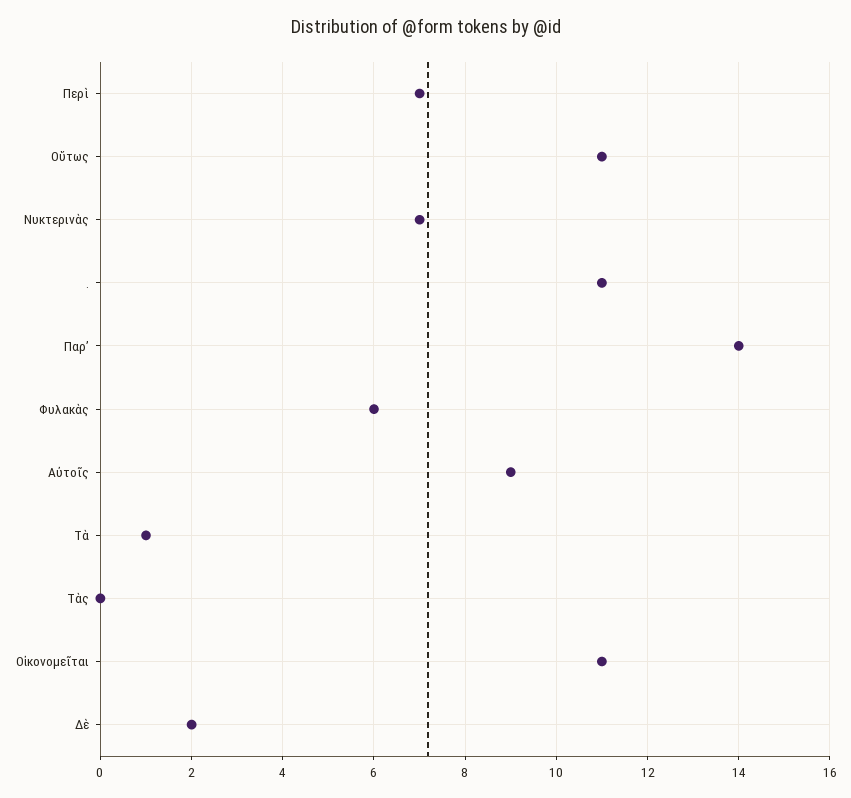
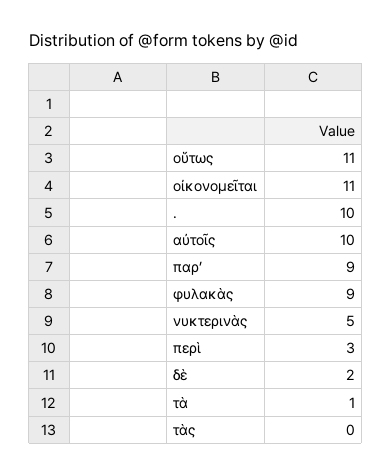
  {
-   "Περὶ": 7,
+   "Περὶ": 3,
    "Οὕτως": 11,
-   "Νυκτερινὰς": 7,
+   "Νυκτερινὰς": 5,
-   ".": 11,
+   ".": 10,
-   "Παρʼ": 14,
+   "Παρʼ": 9,
-   "Φυλακὰς": 6,
+   "Φυλακὰς": 9,
-   "Αὐτοῖς": 9,
+   "Αὐτοῖς": 10,
    "Τὰ": 1,
    "Τὰς": 0,
    "Οἰκονομεῖται": 11,
    "Δὲ": 2
  }

